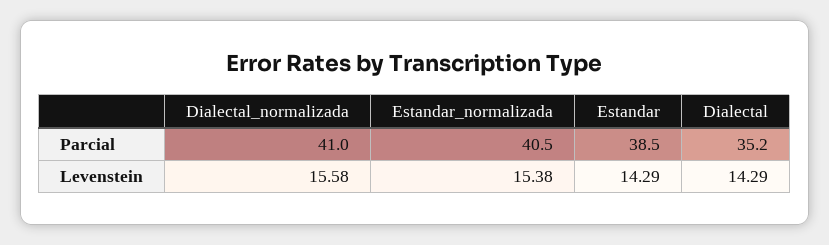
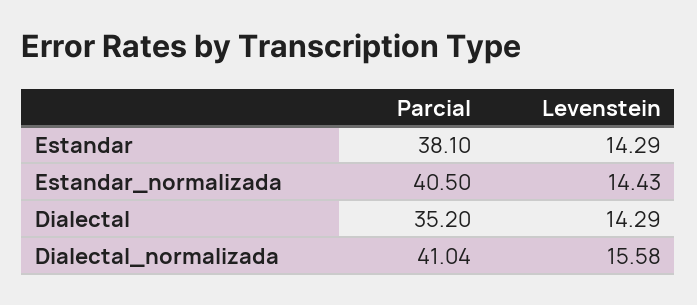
  {
    "Dialectal_normalizada": {
      "Parcial": 41.04,
      "Levenstein": 15.58
    },
    "Estandar_normalizada": {
      "Parcial": 40.5,
-     "Levenstein": 15.38
+     "Levenstein": 14.43
    },
    "Estandar": {
-     "Parcial": 38.5,
+     "Parcial": 38.1,
      "Levenstein": 14.29
    },
    "Dialectal": {
      "Parcial": 35.2,
      "Levenstein": 14.29
    }
  }

